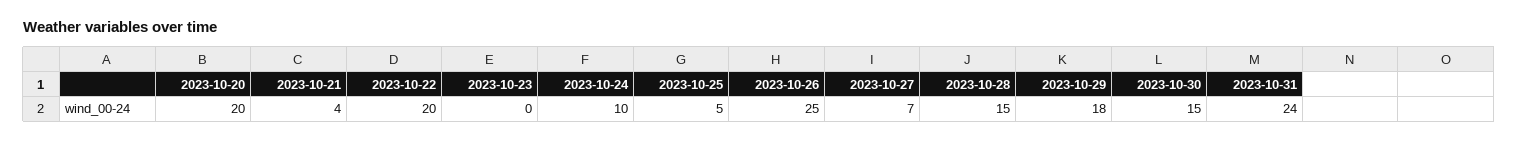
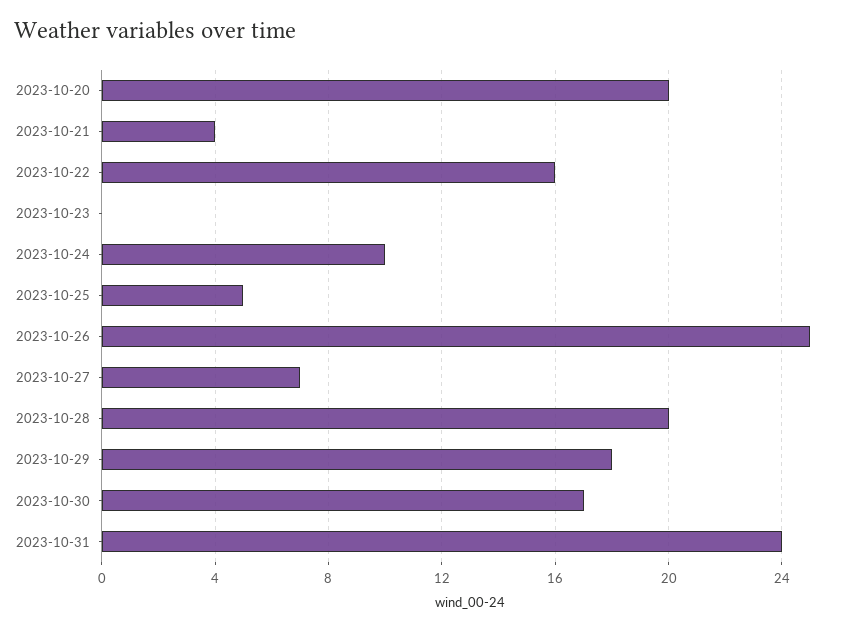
  {
    "2023-10-20": 20,
    "2023-10-21": 4,
-   "2023-10-22": 20,
+   "2023-10-22": 16,
    "2023-10-23": 0,
    "2023-10-24": 10,
    "2023-10-25": 5,
    "2023-10-26": 25,
    "2023-10-27": 7,
-   "2023-10-28": 15,
+   "2023-10-28": 20,
    "2023-10-29": 18,
-   "2023-10-30": 15,
+   "2023-10-30": 17,
    "2023-10-31": 24
  }

